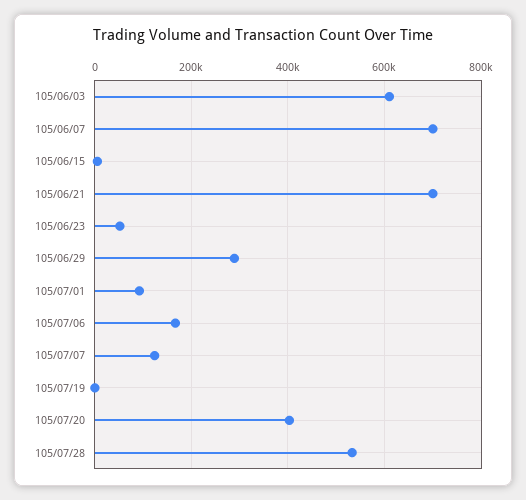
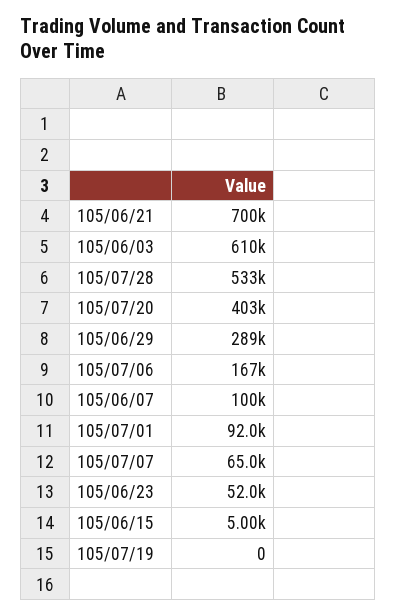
  {
    "105/06/03": 610000,
-   "105/06/07": 700000,
+   "105/06/07": 100000,
    "105/06/15": 5000,
    "105/06/21": 700000,
    "105/06/23": 52000,
    "105/06/29": 289000,
    "105/07/01": 92000,
    "105/07/06": 167000,
-   "105/07/07": 120000,
+   "105/07/07": 65000,
    "105/07/19": 0,
    "105/07/20": 403000,
    "105/07/28": 533000
  }

